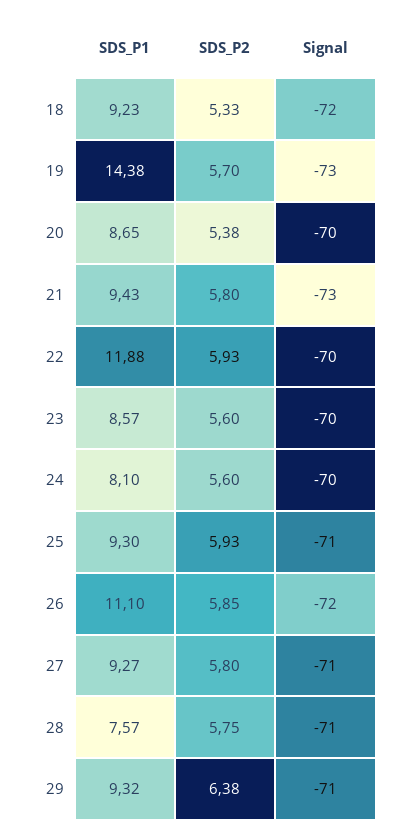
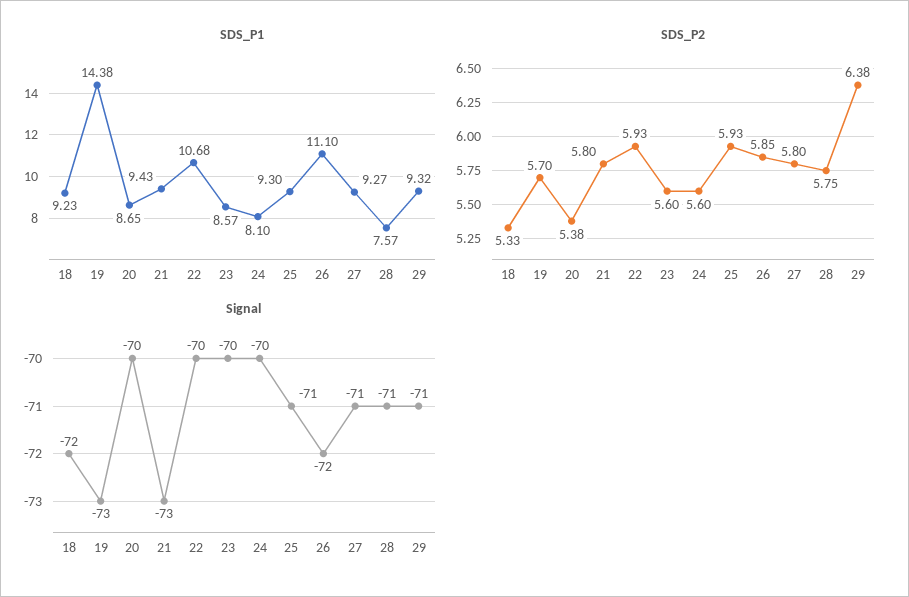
  {
    "SDS_P1": {
      "18": 9.23,
      "19": 14.38,
      "20": 8.65,
      "21": 9.43,
-     "22": 11.88,
+     "22": 10.68,
      "23": 8.57,
      "24": 8.1,
      "25": 9.3,
      "26": 11.1,
      "27": 9.27,
      "28": 7.57,
      "29": 9.32
    },
    "SDS_P2": {
      "18": 5.33,
      "19": 5.7,
      "20": 5.38,
      "21": 5.8,
      "22": 5.93,
      "23": 5.6,
      "24": 5.6,
      "25": 5.93,
      "26": 5.85,
      "27": 5.8,
      "28": 5.75,
      "29": 6.38
    },
    "Signal": {
      "18": -72,
      "19": -73,
      "20": -70,
      "21": -73,
      "22": -70,
      "23": -70,
      "24": -70,
      "25": -71,
      "26": -72,
      "27": -71,
      "28": -71,
      "29": -71
    }
  }

